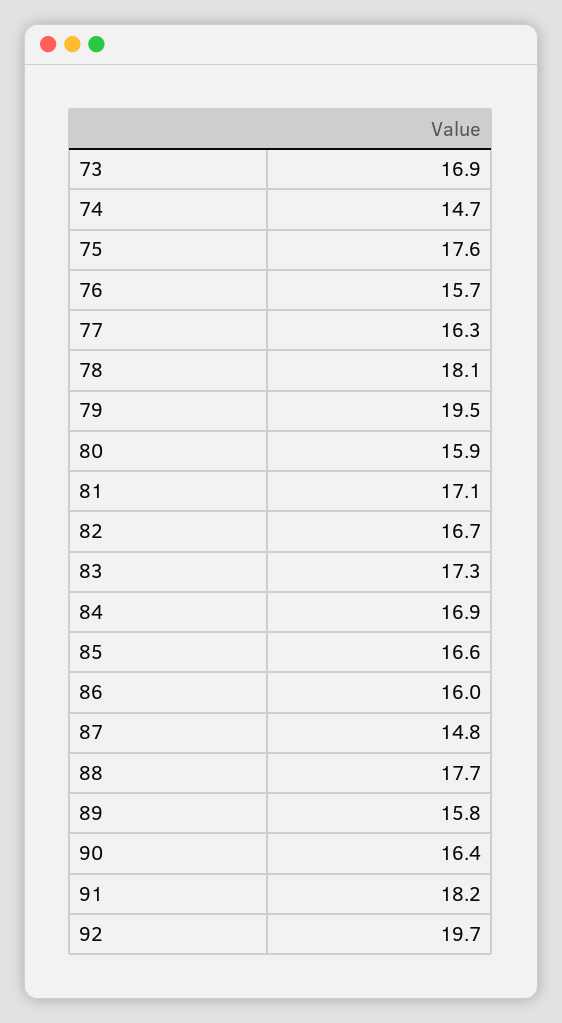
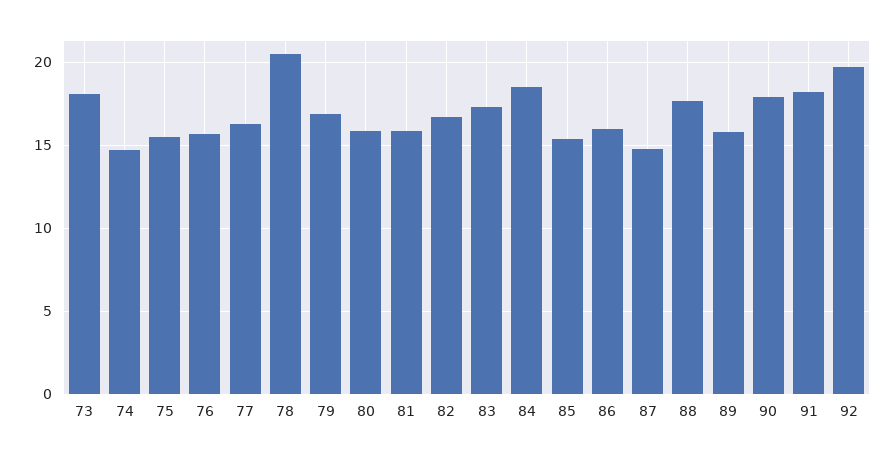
  {
-   "73": 16.9,
+   "73": 18,
    "74": 14.7,
-   "75": 17.6,
+   "75": 15.5,
    "76": 15.7,
    "77": 16.3,
-   "78": 18.1,
+   "78": 20.5,
-   "79": 19.5,
+   "79": 17,
    "80": 15.9,
-   "81": 17.1,
+   "81": 16,
    "82": 16.7,
    "83": 17.3,
-   "84": 16.9,
+   "84": 18.5,
-   "85": 16.6,
+   "85": 15.5,
    "86": 16,
    "87": 14.8,
    "88": 17.7,
    "89": 15.8,
-   "90": 16.4,
+   "90": 18,
    "91": 18.2,
    "92": 19.7
  }

